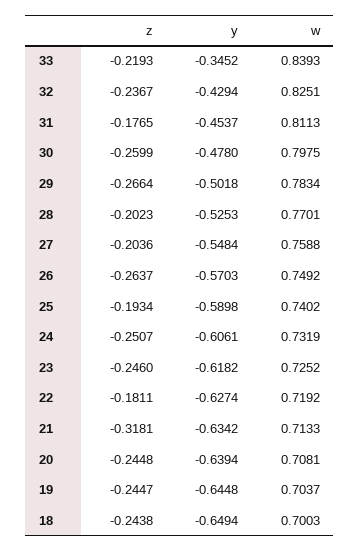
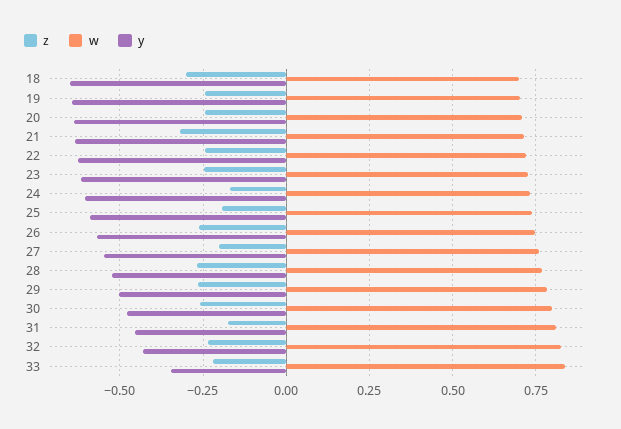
  {
    "z": {
      "33": -0.2193,
      "32": -0.2367,
      "31": -0.1765,
      "30": -0.2599,
      "29": -0.2664,
-     "28": -0.2023,
+     "28": -0.275,
      "27": -0.2036,
      "26": -0.2637,
      "25": -0.1934,
-     "24": -0.2507,
+     "24": -0.175,
      "23": -0.246,
-     "22": -0.1811,
+     "22": -0.25,
      "21": -0.3181,
      "20": -0.2448,
      "19": -0.2447,
-     "18": -0.2438
+     "18": -0.3
    },
    "y": {
      "33": -0.3452,
      "32": -0.4294,
      "31": -0.4537,
      "30": -0.478,
      "29": -0.5018,
      "28": -0.5253,
      "27": -0.5484,
      "26": -0.5703,
      "25": -0.5898,
      "24": -0.6061,
      "23": -0.6182,
      "22": -0.6274,
      "21": -0.6342,
      "20": -0.6394,
      "19": -0.6448,
      "18": -0.6494
    },
    "w": {
      "33": 0.8393,
      "32": 0.8251,
      "31": 0.8113,
      "30": 0.7975,
      "29": 0.7834,
      "28": 0.7701,
      "27": 0.7588,
      "26": 0.7492,
      "25": 0.7402,
      "24": 0.7319,
      "23": 0.7252,
      "22": 0.7192,
      "21": 0.7133,
      "20": 0.7081,
      "19": 0.7037,
      "18": 0.7003
    }
  }

